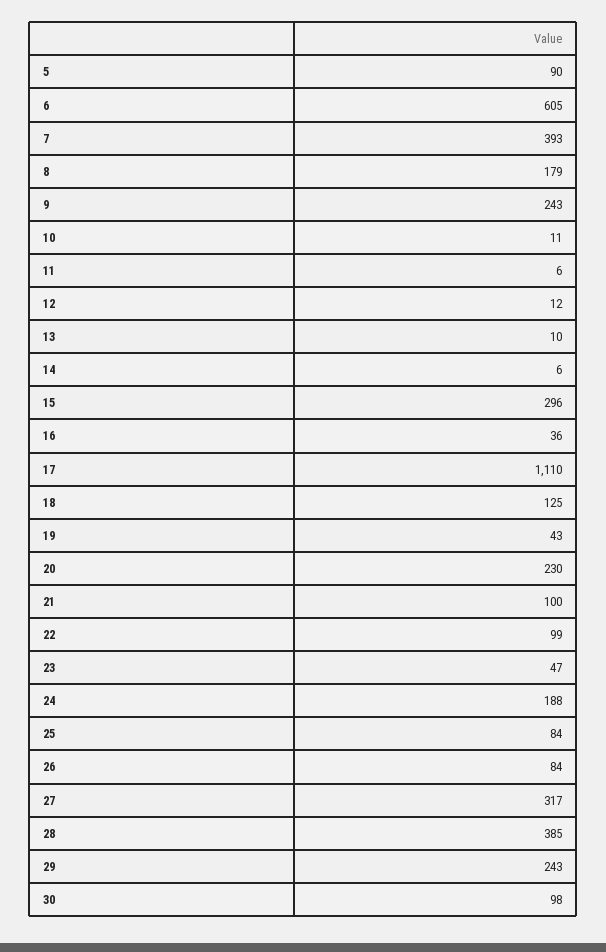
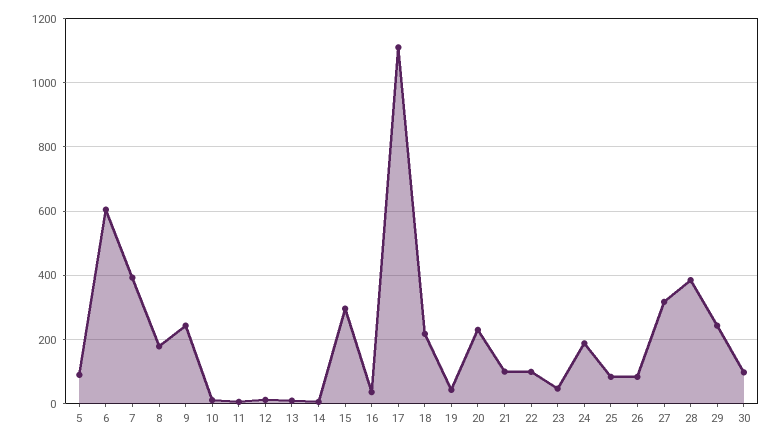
  {
    "5": 90,
    "6": 605,
    "7": 393,
    "8": 179,
    "9": 243,
    "10": 11,
    "11": 6,
    "12": 12,
    "13": 10,
    "14": 6,
    "15": 296,
    "16": 36,
    "17": 1110,
-   "18": 125,
+   "18": 220,
    "19": 43,
    "20": 230,
    "21": 100,
    "22": 99,
    "23": 47,
    "24": 188,
    "25": 84,
    "26": 84,
    "27": 317,
    "28": 385,
    "29": 243,
    "30": 98
  }

